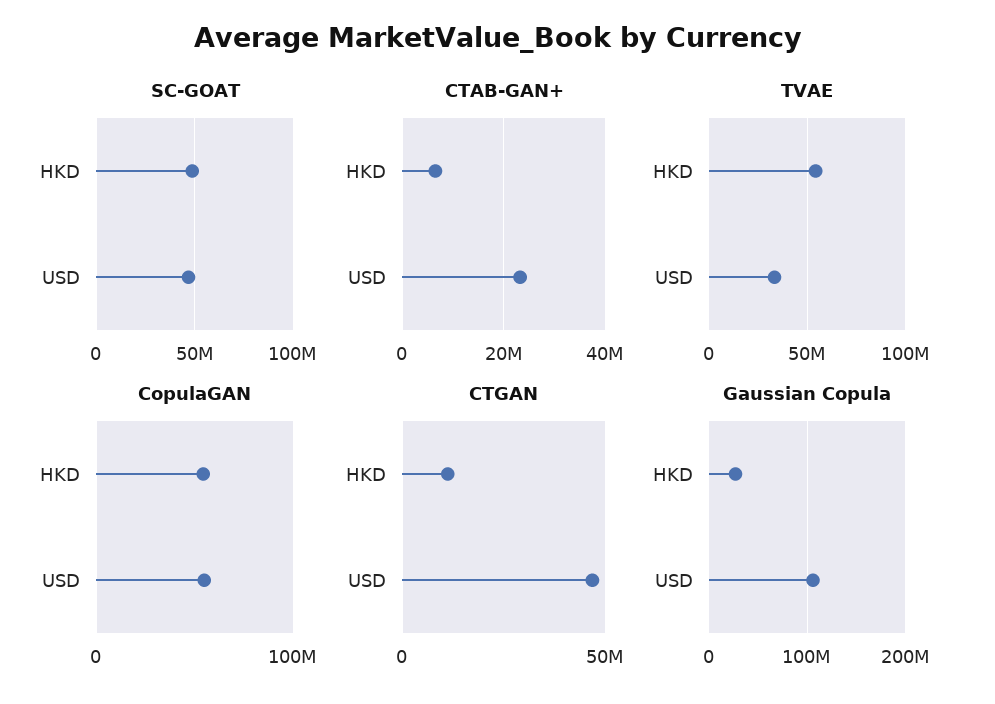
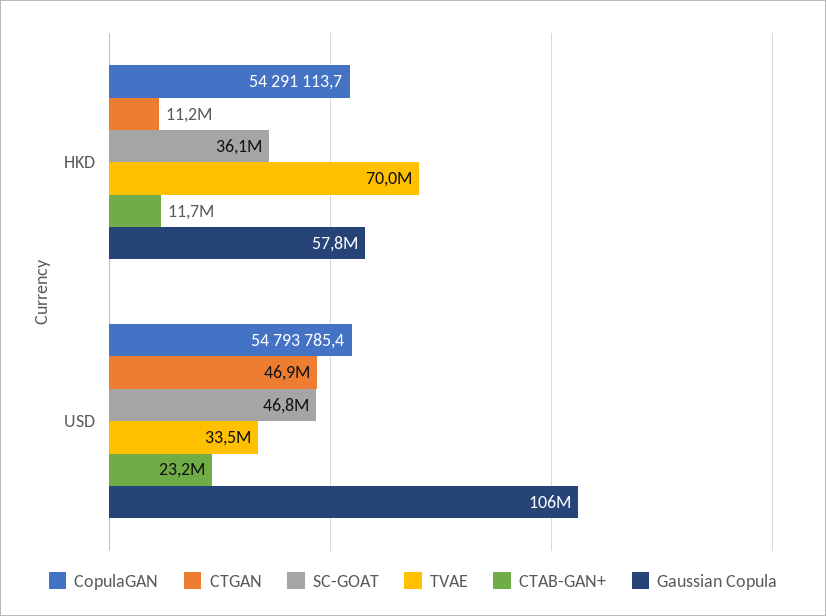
  {
    "SC-GOAT": {
-     "HKD": 50000000,
+     "HKD": 36100000,
      "USD": 46800000
    },
    "CTAB-GAN+": {
-     "HKD": 6000000,
+     "HKD": 11700000,
      "USD": 23200000
    },
    "TVAE": {
-     "HKD": 55000000,
+     "HKD": 70000000,
      "USD": 33500000
    },
    "CopulaGAN": {
      "HKD": 54291113.7,
      "USD": 54793785.4
    },
    "CTGAN": {
      "HKD": 11200000,
      "USD": 46900000
    },
    "Gaussian Copula": {
-     "HKD": 30000000,
+     "HKD": 57800000,
      "USD": 106000000
    }
  }

